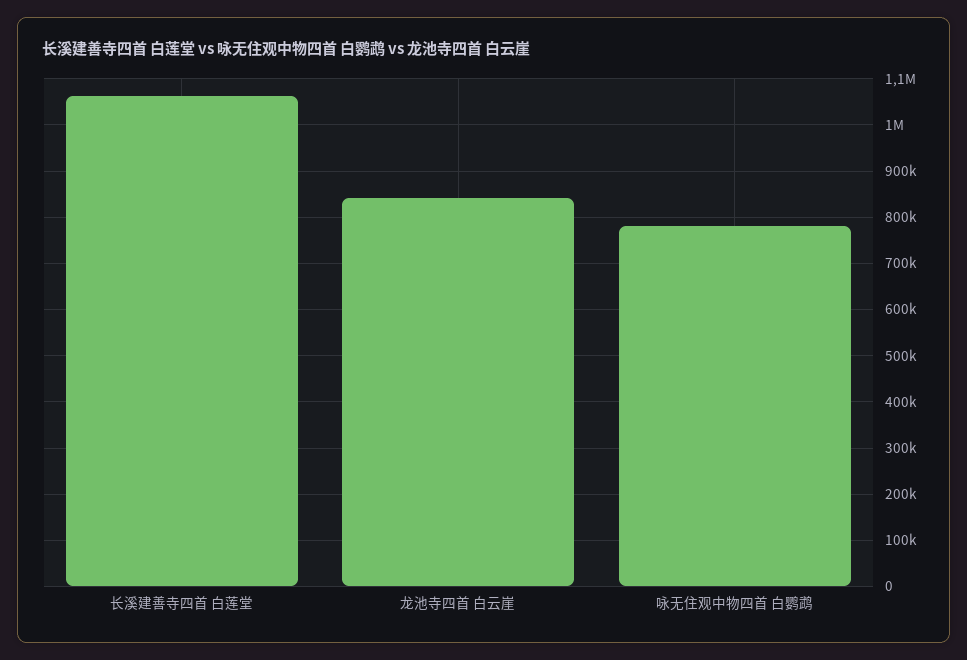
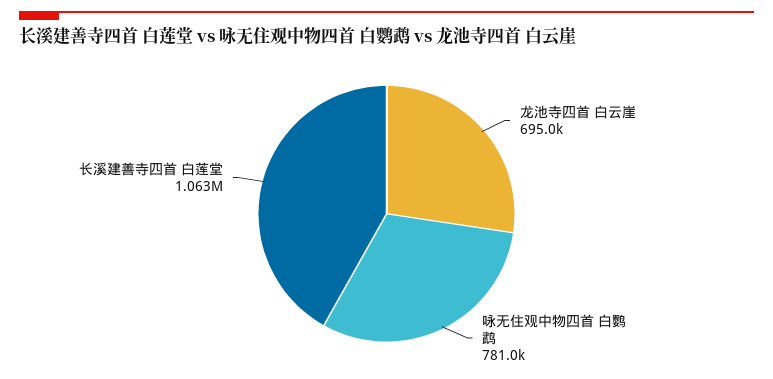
  {
    "长溪建善寺四首 白莲堂": 1063000,
-   "龙池寺四首 白云崖": 840000,
+   "龙池寺四首 白云崖": 695000,
    "咏无住观中物四首 白鹦鹉": 781000
  }

